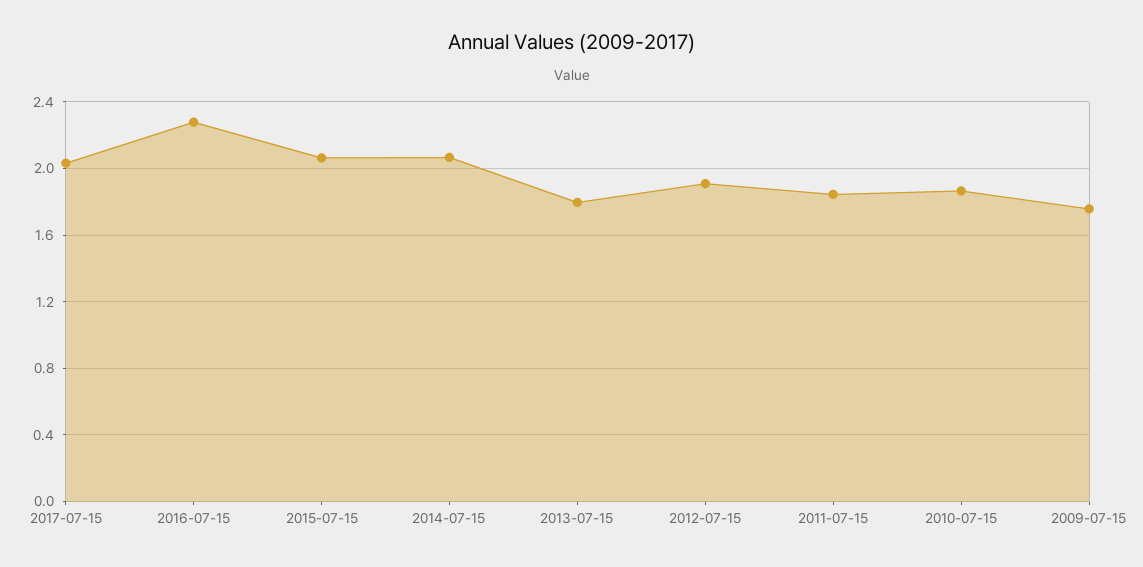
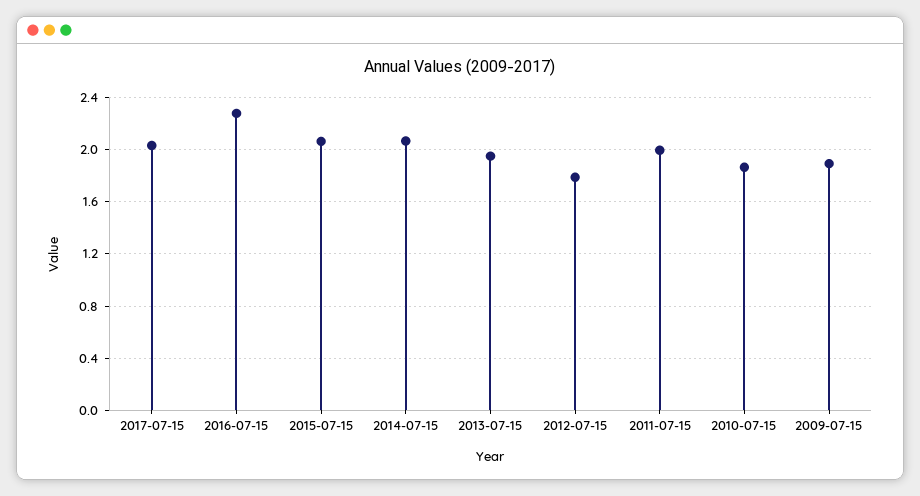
  {
    "2017-07-15": 2.05,
    "2016-07-15": 2.3,
    "2015-07-15": 2.05,
    "2014-07-15": 2.05,
-   "2013-07-15": 1.8,
+   "2013-07-15": 1.95,
-   "2012-07-15": 1.9,
+   "2012-07-15": 1.8,
-   "2011-07-15": 1.85,
+   "2011-07-15": 2,
    "2010-07-15": 1.85,
-   "2009-07-15": 1.75
+   "2009-07-15": 1.9
  }

